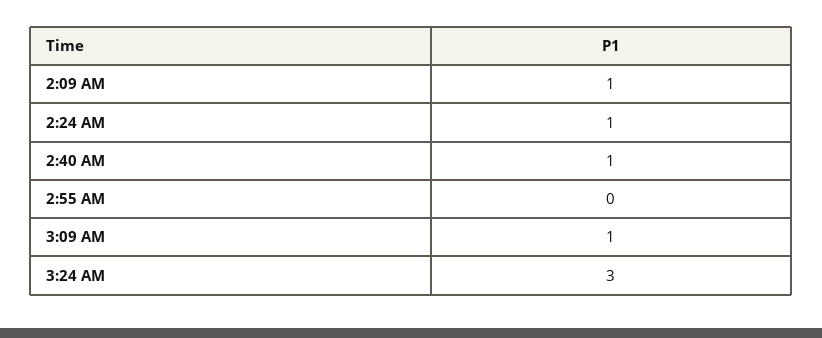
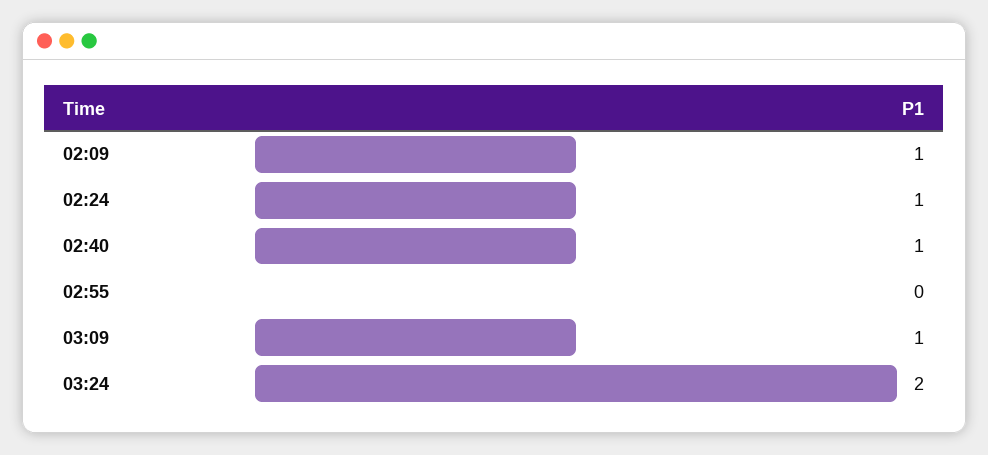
  {
    "2:09 AM": 1,
    "2:24 AM": 1,
    "2:40 AM": 1,
    "2:55 AM": 0,
    "3:09 AM": 1,
-   "3:24 AM": 3
+   "3:24 AM": 2
  }

